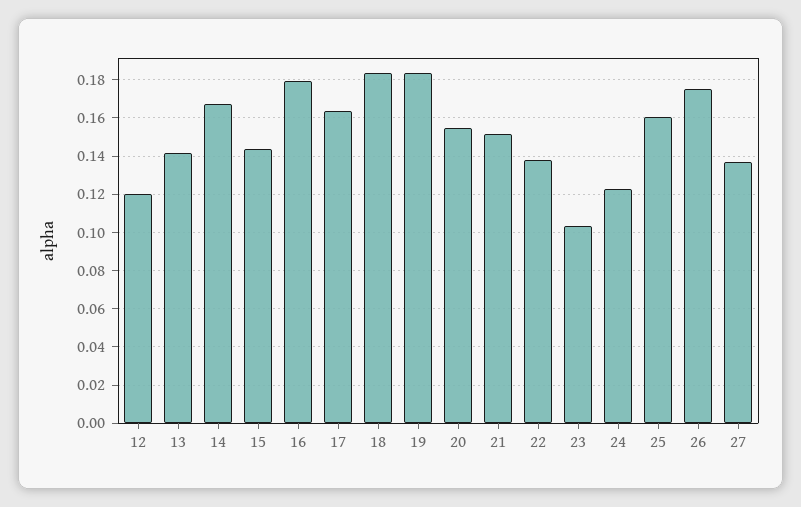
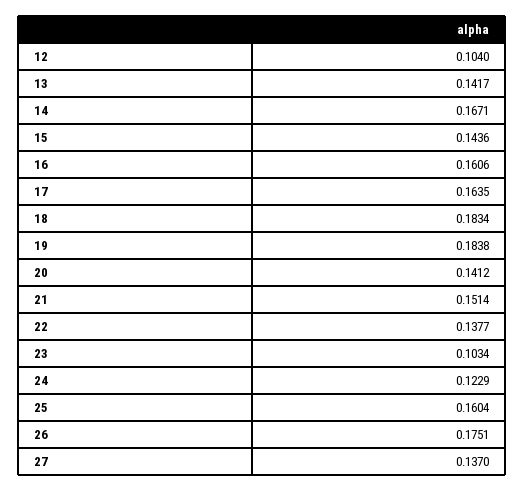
  {
-   "12": 0.12,
+   "12": 0.104,
    "13": 0.1417,
    "14": 0.1671,
    "15": 0.1436,
-   "16": 0.18,
+   "16": 0.1606,
    "17": 0.1635,
    "18": 0.1834,
    "19": 0.1838,
-   "20": 0.155,
+   "20": 0.1412,
    "21": 0.1514,
    "22": 0.1377,
    "23": 0.1034,
    "24": 0.1229,
    "25": 0.1604,
    "26": 0.1751,
    "27": 0.137
  }

